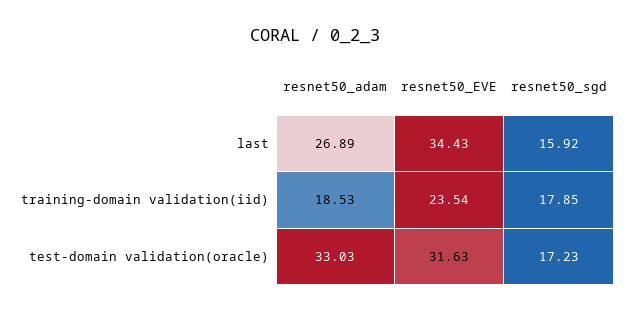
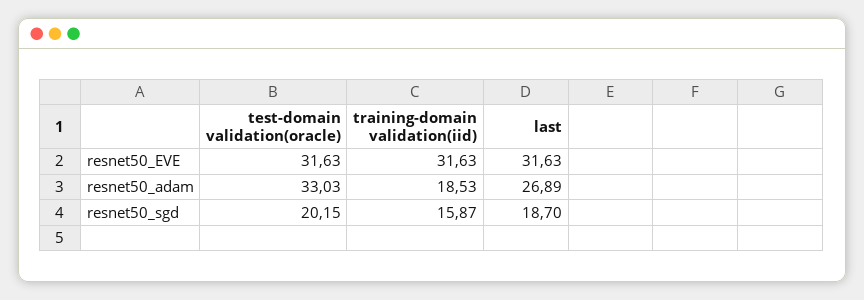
  {
    "resnet50_adam": {
      "last": 26.89,
      "training-domain validation(iid)": 18.53,
      "test-domain validation(oracle)": 33.03
    },
    "resnet50_EVE": {
-     "last": 34.43,
+     "last": 31.63,
-     "training-domain validation(iid)": 23.54,
+     "training-domain validation(iid)": 31.63,
      "test-domain validation(oracle)": 31.63
    },
    "resnet50_sgd": {
-     "last": 15.92,
+     "last": 18.7,
-     "training-domain validation(iid)": 17.85,
+     "training-domain validation(iid)": 15.87,
-     "test-domain validation(oracle)": 17.23
+     "test-domain validation(oracle)": 20.15
    }
  }

